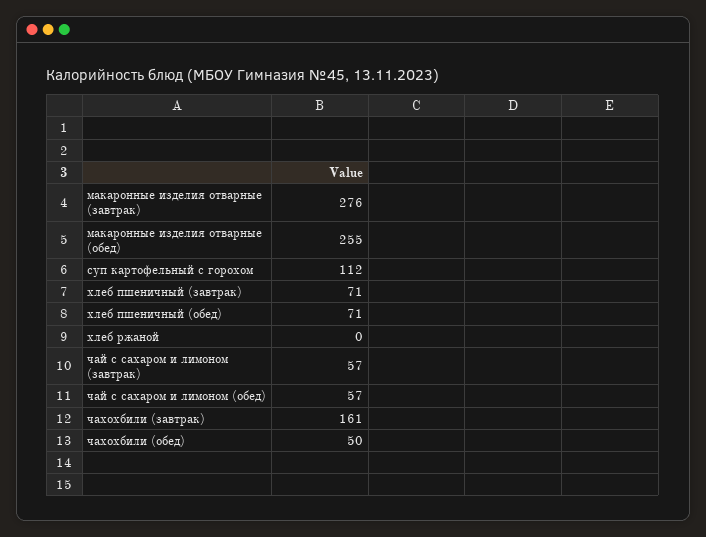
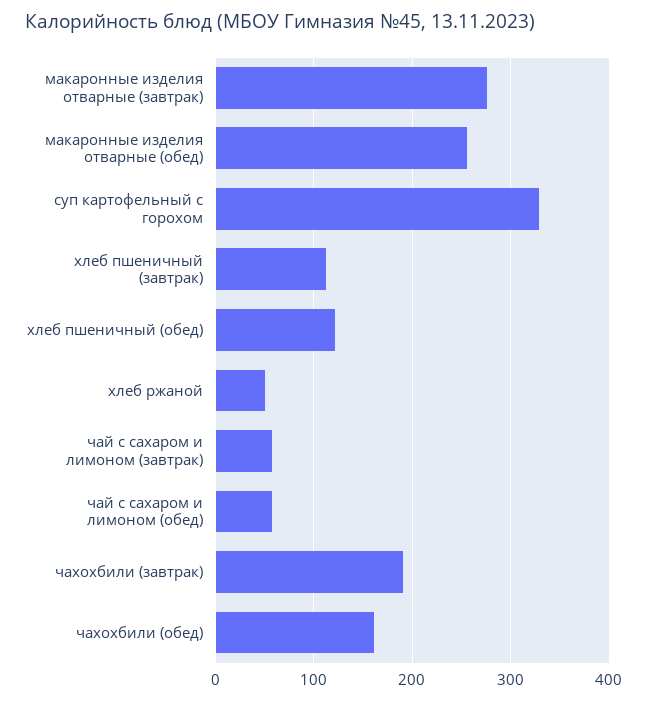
  {
    "макаронные изделия отварные (завтрак)": 276,
    "макаронные изделия отварные (обед)": 255,
-   "суп картофельный с горохом": 112,
+   "суп картофельный с горохом": 330,
-   "хлеб пшеничный (завтрак)": 71,
+   "хлеб пшеничный (завтрак)": 110,
-   "хлеб пшеничный (обед)": 71,
+   "хлеб пшеничный (обед)": 120,
-   "хлеб ржаной": 0,
+   "хлеб ржаной": 50,
    "чай с сахаром и лимоном (завтрак)": 57,
    "чай с сахаром и лимоном (обед)": 57,
-   "чахохбили (завтрак)": 161,
+   "чахохбили (завтрак)": 190,
-   "чахохбили (обед)": 50
+   "чахохбили (обед)": 160
  }

